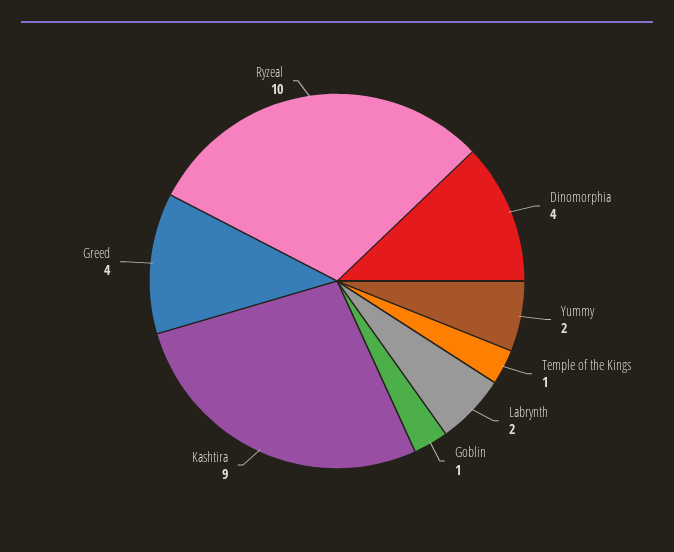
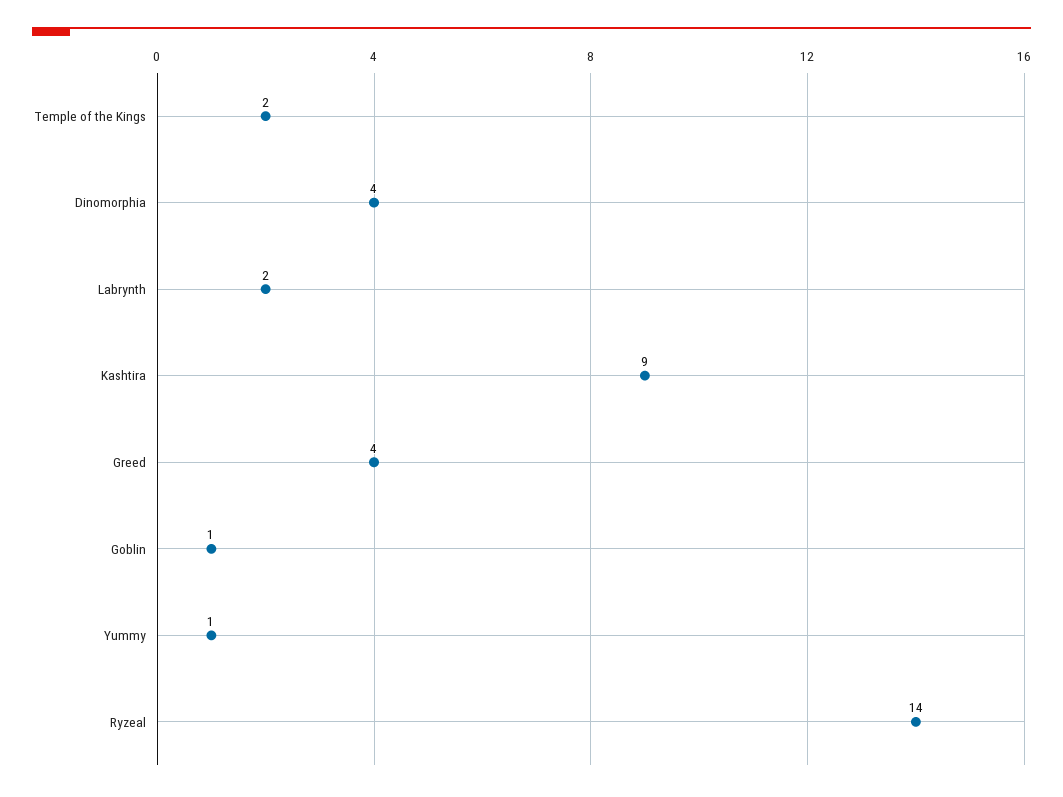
  {
    "Dinomorphia": 4,
-   "Yummy": 2,
+   "Yummy": 1,
-   "Temple of the Kings": 1,
+   "Temple of the Kings": 2,
    "Labrynth": 2,
    "Goblin": 1,
    "Kashtira": 9,
    "Greed": 4,
-   "Ryzeal": 10
+   "Ryzeal": 14
  }

